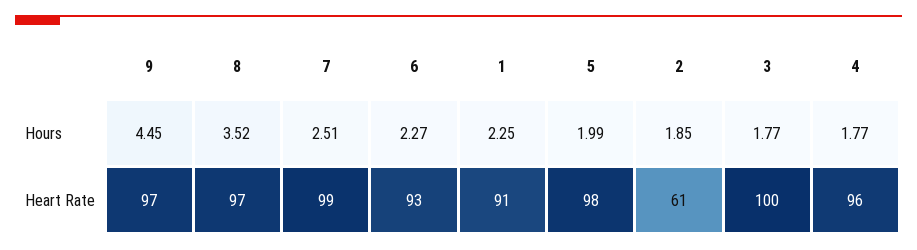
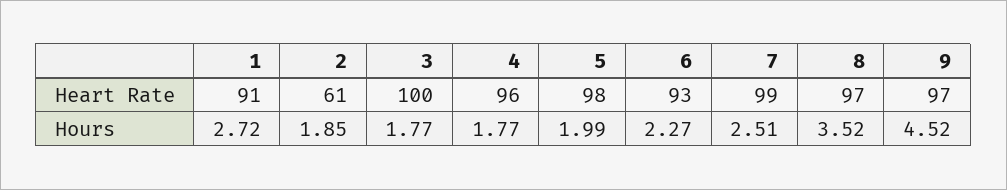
  {
    "9": {
-     "Hours": 4.45,
+     "Hours": 4.52,
      "Heart Rate": 97
    },
    "8": {
      "Hours": 3.52,
      "Heart Rate": 97
    },
    "7": {
      "Hours": 2.51,
      "Heart Rate": 99
    },
    "6": {
      "Hours": 2.27,
      "Heart Rate": 93
    },
    "1": {
-     "Hours": 2.25,
+     "Hours": 2.72,
      "Heart Rate": 91
    },
    "5": {
      "Hours": 1.99,
      "Heart Rate": 98
    },
    "2": {
      "Hours": 1.85,
      "Heart Rate": 61
    },
    "3": {
      "Hours": 1.77,
      "Heart Rate": 100
    },
    "4": {
      "Hours": 1.77,
      "Heart Rate": 96
    }
  }

